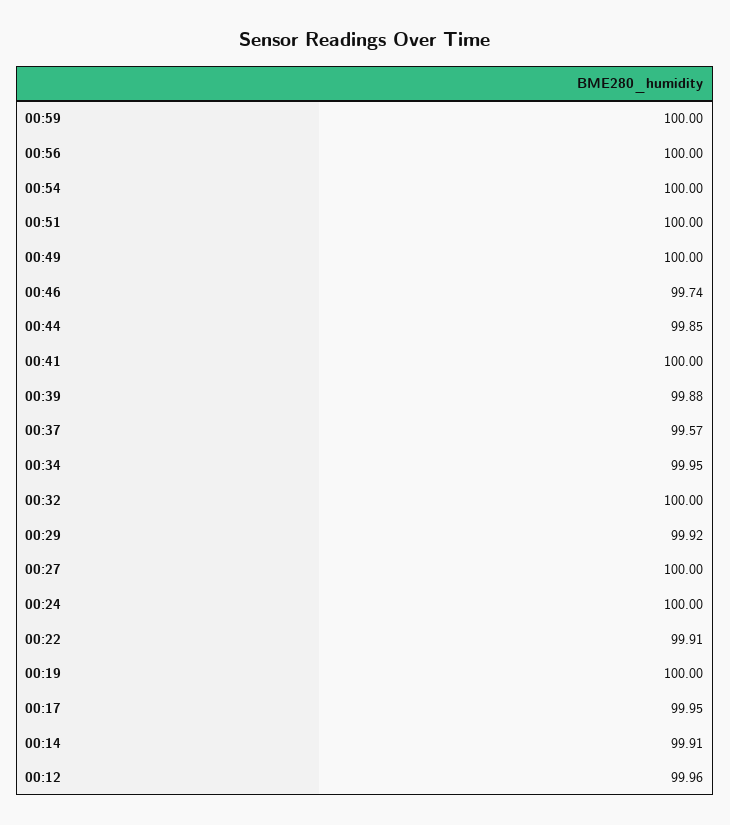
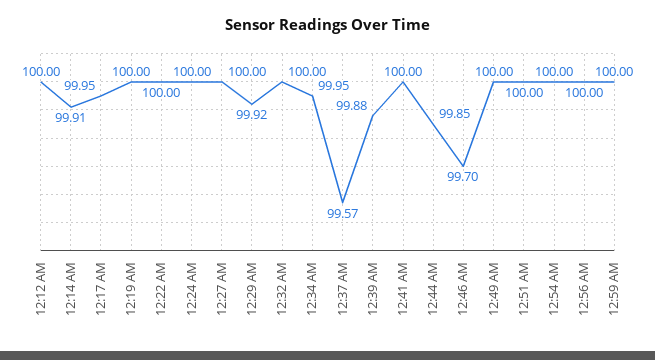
  {
    "00:59": 100,
    "00:56": 100,
    "00:54": 100,
    "00:51": 100,
    "00:49": 100,
-   "00:46": 99.74,
+   "00:46": 99.7,
    "00:44": 99.85,
    "00:41": 100,
    "00:39": 99.88,
    "00:37": 99.57,
    "00:34": 99.95,
    "00:32": 100,
    "00:29": 99.92,
    "00:27": 100,
    "00:24": 100,
-   "00:22": 99.91,
+   "00:22": 100,
    "00:19": 100,
    "00:17": 99.95,
    "00:14": 99.91,
-   "00:12": 99.96
+   "00:12": 100
  }

